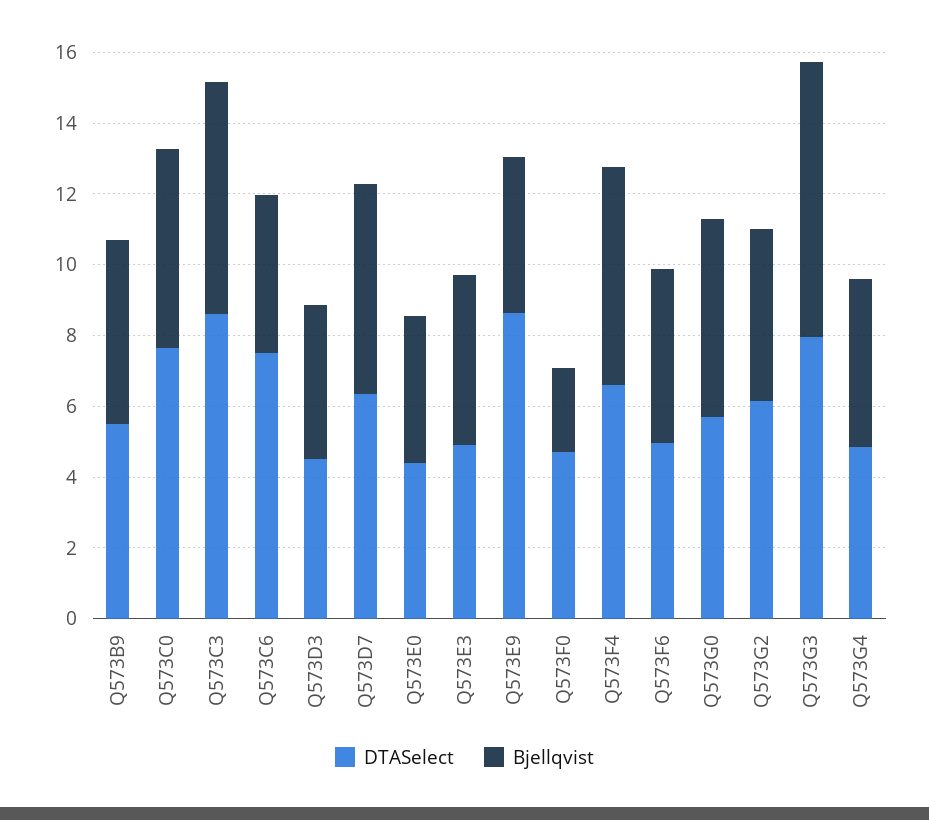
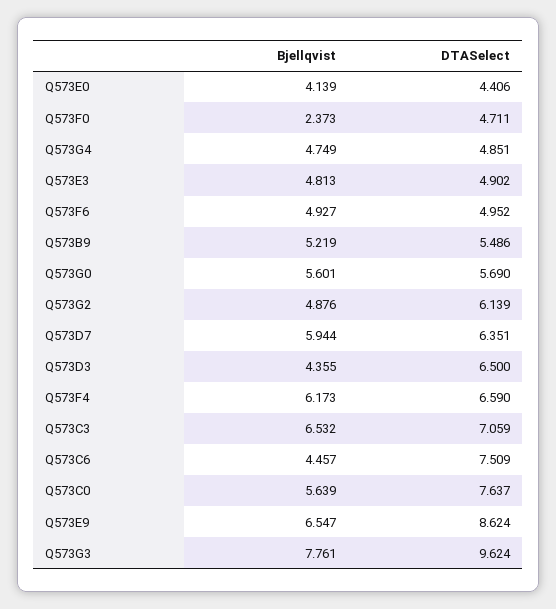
  {
    "DTASelect": {
      "Q573B9": 5.486,
      "Q573C0": 7.637,
-     "Q573C3": 8.5,
+     "Q573C3": 7.059,
      "Q573C6": 7.509,
-     "Q573D3": 4.5,
+     "Q573D3": 6.5,
      "Q573D7": 6.351,
      "Q573E0": 4.406,
      "Q573E3": 4.902,
      "Q573E9": 8.624,
      "Q573F0": 4.711,
      "Q573F4": 6.59,
      "Q573F6": 4.952,
      "Q573G0": 5.69,
      "Q573G2": 6.139,
-     "Q573G3": 8,
+     "Q573G3": 9.624,
      "Q573G4": 4.851
    },
    "Bjellqvist": {
      "Q573B9": 5.219,
      "Q573C0": 5.639,
      "Q573C3": 6.532,
      "Q573C6": 4.457,
      "Q573D3": 4.355,
      "Q573D7": 5.944,
      "Q573E0": 4.139,
      "Q573E3": 4.813,
-     "Q573E9": 4.5,
+     "Q573E9": 6.547,
      "Q573F0": 2.373,
      "Q573F4": 6.173,
      "Q573F6": 4.927,
      "Q573G0": 5.601,
      "Q573G2": 4.876,
      "Q573G3": 7.761,
      "Q573G4": 4.749
    }
  }

